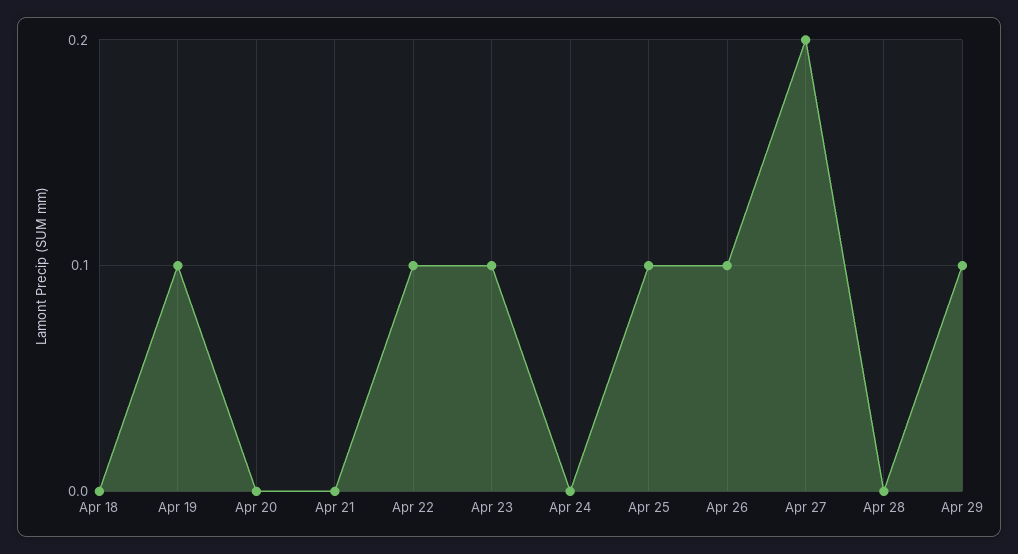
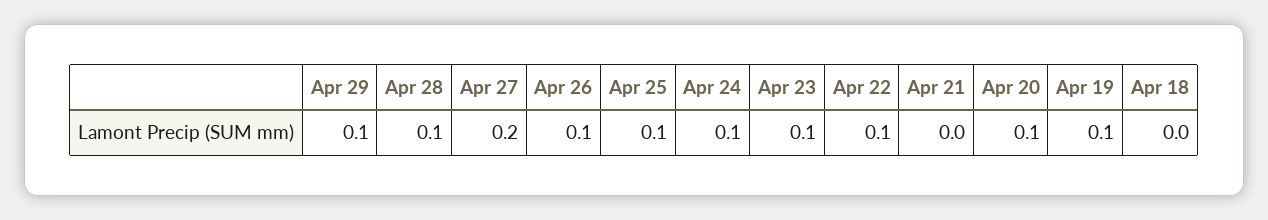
  {
    "Apr 18": 0,
    "Apr 19": 0.1,
-   "Apr 20": 0,
+   "Apr 20": 0.1,
    "Apr 21": 0,
    "Apr 22": 0.1,
    "Apr 23": 0.1,
-   "Apr 24": 0,
+   "Apr 24": 0.1,
    "Apr 25": 0.1,
    "Apr 26": 0.1,
    "Apr 27": 0.2,
-   "Apr 28": 0,
+   "Apr 28": 0.1,
    "Apr 29": 0.1
  }

